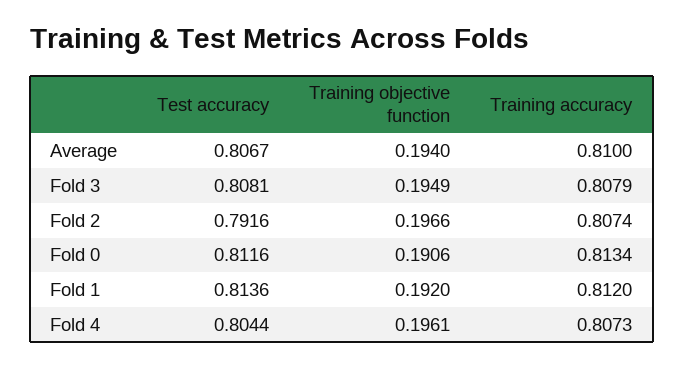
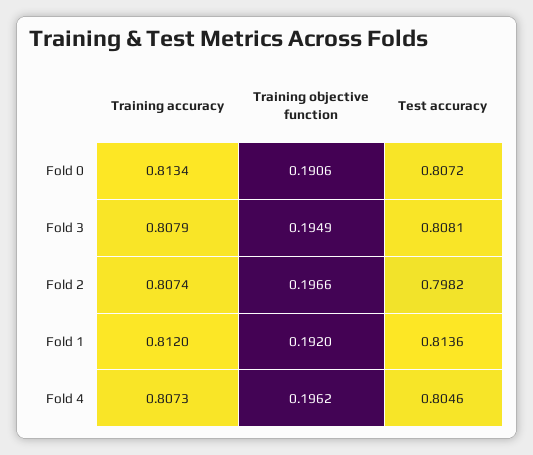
  {
    "Test accuracy": {
-     "Average": 0.8067,
      "Fold 3": 0.8081,
-     "Fold 2": 0.7916,
+     "Fold 2": 0.7982,
-     "Fold 0": 0.8116,
+     "Fold 0": 0.8072,
      "Fold 1": 0.8136,
-     "Fold 4": 0.8044
+     "Fold 4": 0.8046
    },
    "Training objective function": {
-     "Average": 0.194,
      "Fold 3": 0.1949,
      "Fold 2": 0.1966,
      "Fold 0": 0.1906,
      "Fold 1": 0.192,
-     "Fold 4": 0.1961
+     "Fold 4": 0.1962
    },
    "Training accuracy": {
-     "Average": 0.81,
      "Fold 3": 0.8079,
      "Fold 2": 0.8074,
      "Fold 0": 0.8134,
      "Fold 1": 0.812,
      "Fold 4": 0.8073
    }
  }

